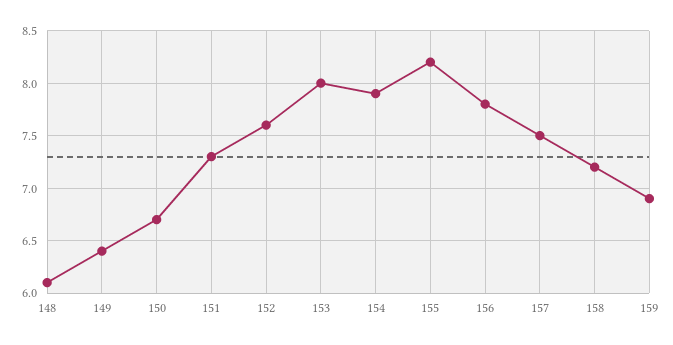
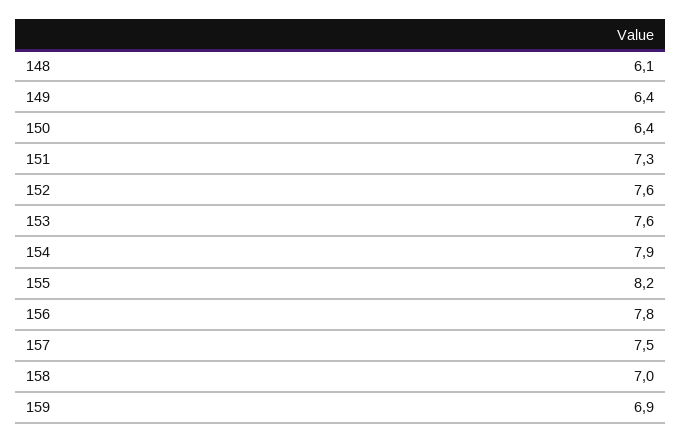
  {
    "148": 6.1,
    "149": 6.4,
-   "150": 6.7,
+   "150": 6.4,
    "151": 7.3,
    "152": 7.6,
-   "153": 8,
+   "153": 7.6,
    "154": 7.9,
    "155": 8.2,
    "156": 7.8,
    "157": 7.5,
-   "158": 7.2,
+   "158": 7,
    "159": 6.9
  }

